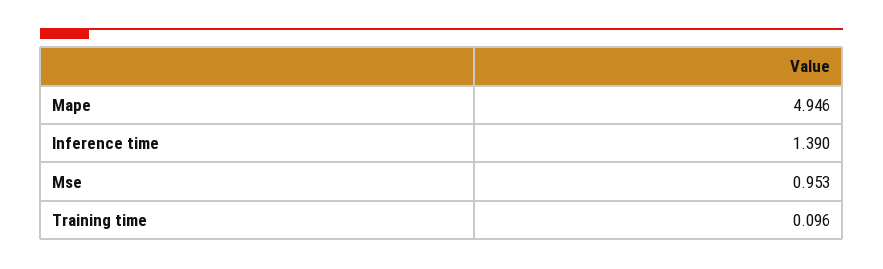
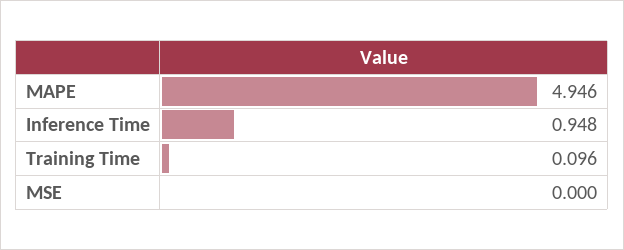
  {
    "Mape": 4.946,
-   "Inference time": 1.39,
+   "Inference time": 0.948,
-   "Mse": 0.953,
+   "Mse": 0,
    "Training time": 0.096
  }

